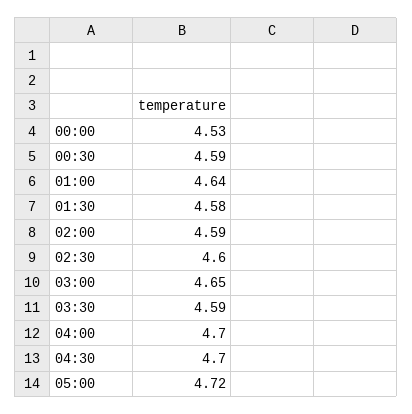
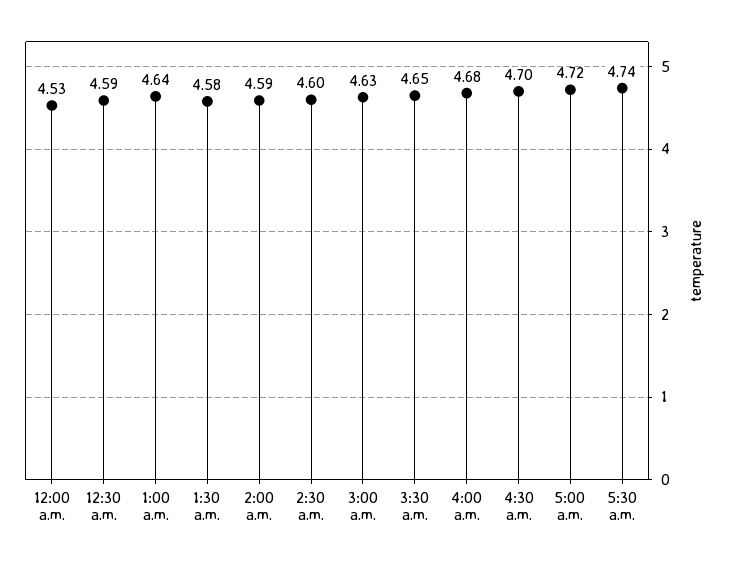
  {
    "00:00": 4.53,
    "00:30": 4.59,
    "01:00": 4.64,
    "01:30": 4.58,
    "02:00": 4.59,
    "02:30": 4.6,
-   "03:00": 4.65,
+   "03:00": 4.63,
-   "03:30": 4.59,
+   "03:30": 4.65,
-   "04:00": 4.7,
+   "04:00": 4.68,
    "04:30": 4.7,
-   "05:00": 4.72
+   "05:00": 4.72,
+   "5:30 a.m.": 4.74
  }

